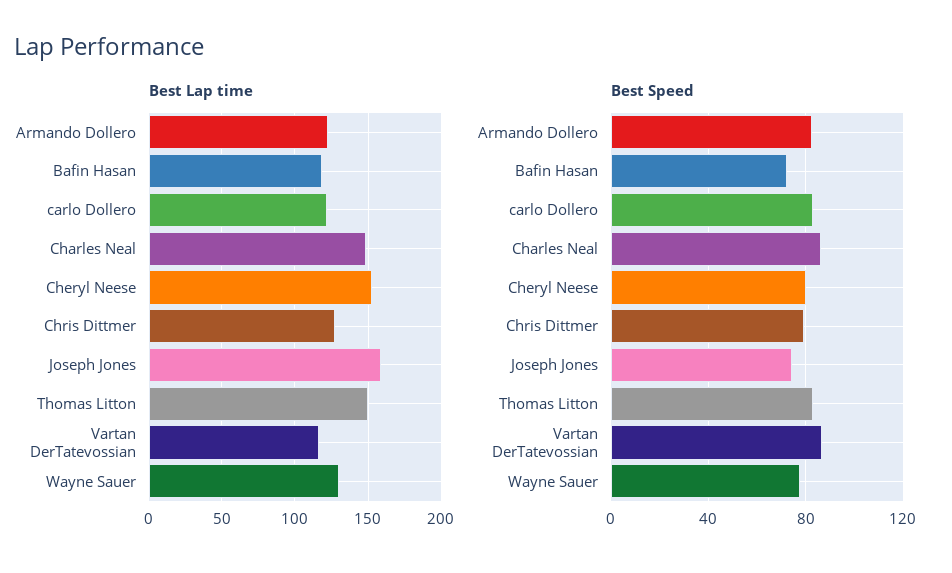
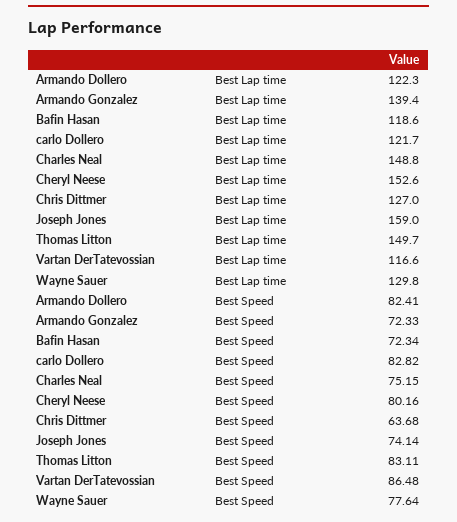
  {
    "Best Lap time": {
      "Armando Dollero": 122.3,
      "Bafin Hasan": 118.6,
      "carlo Dollero": 121.7,
      "Charles Neal": 148.8,
      "Cheryl Neese": 152.6,
      "Chris Dittmer": 127,
      "Joseph Jones": 159,
      "Thomas Litton": 149.7,
      "Vartan DerTatevossian": 116.6,
-     "Wayne Sauer": 129.8
+     "Wayne Sauer": 129.8,
+     "Armando Gonzalez": 139.4
    },
    "Best Speed": {
      "Armando Dollero": 82.41,
      "Bafin Hasan": 72.34,
      "carlo Dollero": 82.82,
-     "Charles Neal": 85,
+     "Charles Neal": 75.15,
      "Cheryl Neese": 80.16,
-     "Chris Dittmer": 80,
+     "Chris Dittmer": 63.68,
      "Joseph Jones": 74.14,
      "Thomas Litton": 83.11,
      "Vartan DerTatevossian": 86.48,
-     "Wayne Sauer": 77.64
+     "Wayne Sauer": 77.64,
+     "Armando Gonzalez": 72.33
    }
  }

